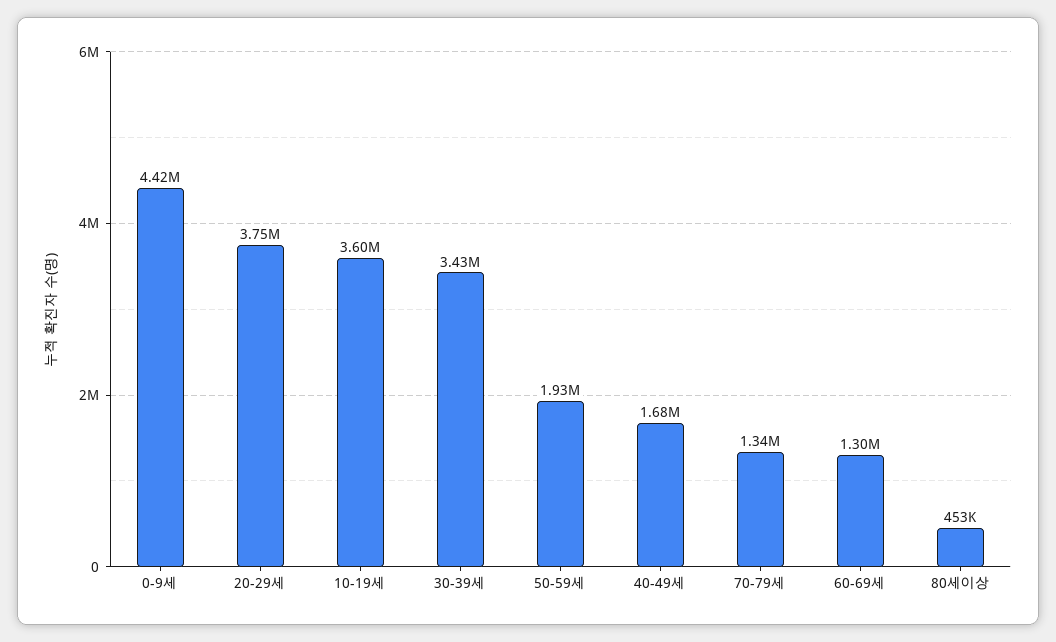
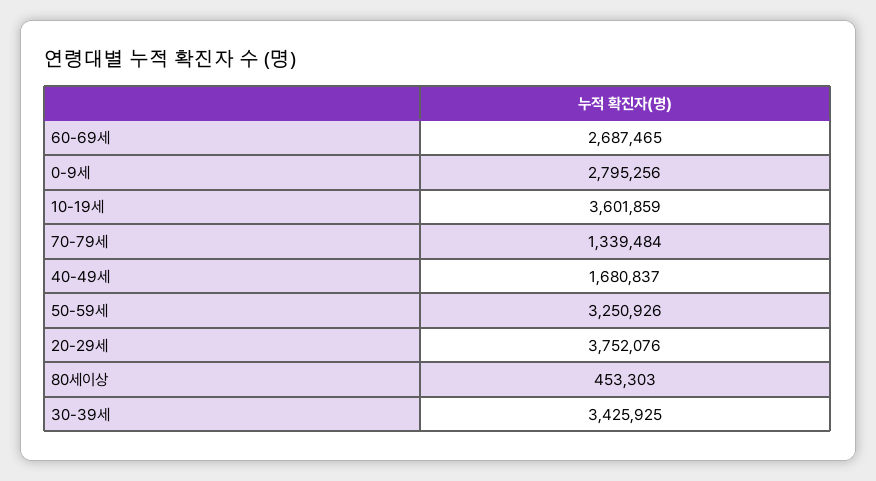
  {
-   "0-9세": 4420000,
+   "0-9세": 2795256,
    "20-29세": 3752076,
    "10-19세": 3601859,
    "30-39세": 3425925,
-   "50-59세": 1930000,
+   "50-59세": 3250926,
    "40-49세": 1680837,
    "70-79세": 1339484,
-   "60-69세": 1300000,
+   "60-69세": 2687465,
    "80세이상": 453303
  }

